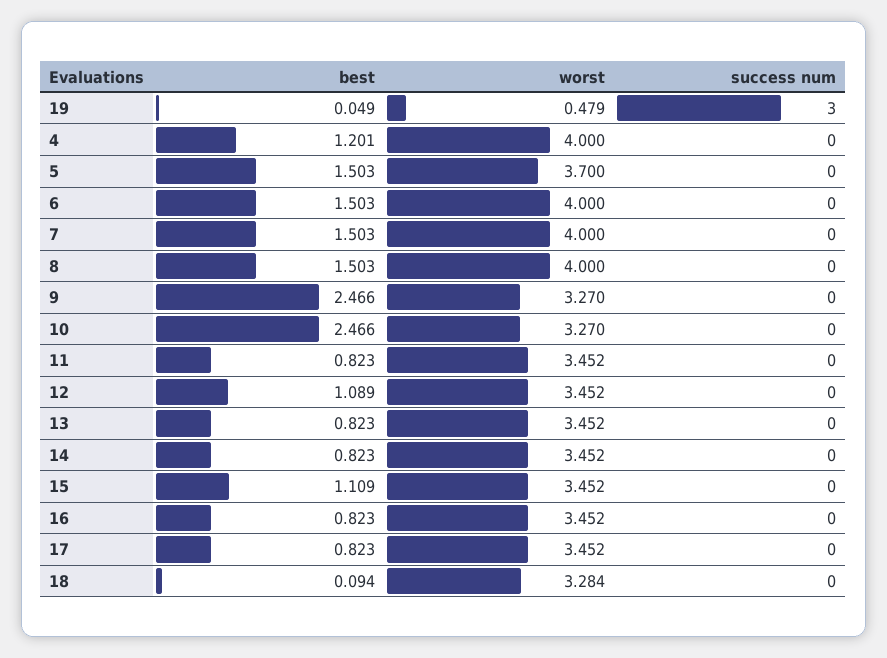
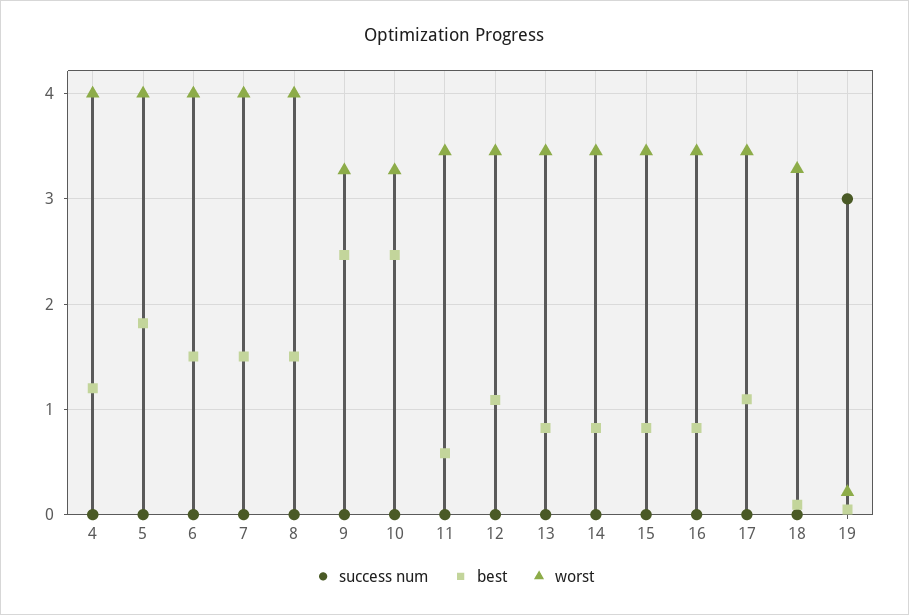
  {
    "best": {
      "19": 0.049,
      "4": 1.201,
-     "5": 1.503,
+     "5": 1.8,
      "6": 1.503,
      "7": 1.503,
      "8": 1.503,
      "9": 2.466,
      "10": 2.466,
-     "11": 0.823,
+     "11": 0.6,
      "12": 1.089,
      "13": 0.823,
      "14": 0.823,
-     "15": 1.109,
+     "15": 0.8,
      "16": 0.823,
-     "17": 0.823,
+     "17": 1.1,
      "18": 0.094
    },
    "worst": {
-     "19": 0.479,
+     "19": 0.2,
      "4": 4,
-     "5": 3.7,
+     "5": 4,
      "6": 4,
      "7": 4,
      "8": 4,
      "9": 3.27,
      "10": 3.27,
      "11": 3.452,
      "12": 3.452,
      "13": 3.452,
      "14": 3.452,
      "15": 3.452,
      "16": 3.452,
      "17": 3.452,
      "18": 3.284
    },
    "success num": {
      "19": 3,
      "4": 0,
      "5": 0,
      "6": 0,
      "7": 0,
      "8": 0,
      "9": 0,
      "10": 0,
      "11": 0,
      "12": 0,
      "13": 0,
      "14": 0,
      "15": 0,
      "16": 0,
      "17": 0,
      "18": 0
    }
  }

